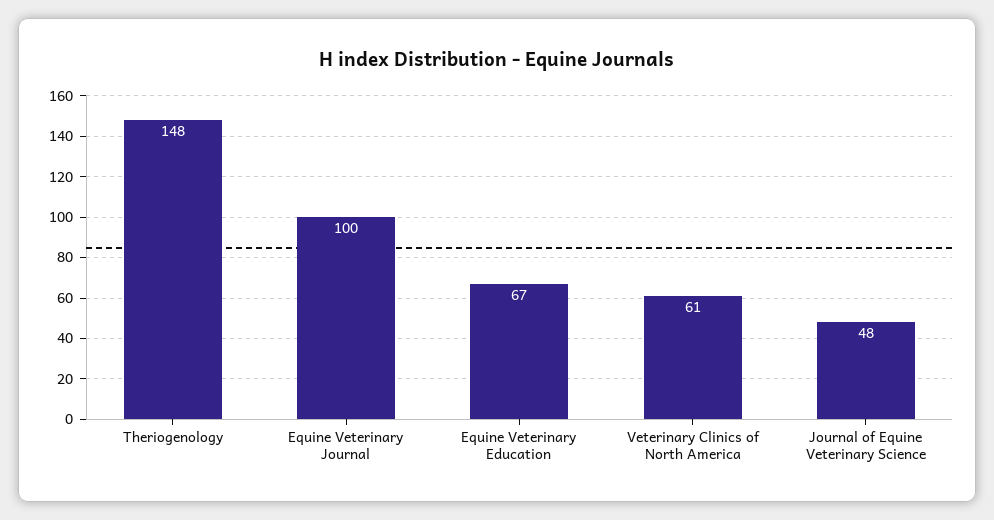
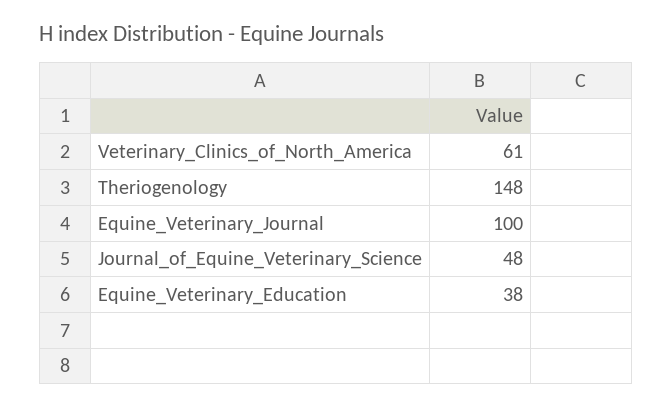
  {
    "Theriogenology": 148,
    "Equine Veterinary Journal": 100,
-   "Equine Veterinary Education": 67,
+   "Equine Veterinary Education": 38,
    "Veterinary Clinics of North America": 61,
    "Journal of Equine Veterinary Science": 48
  }

